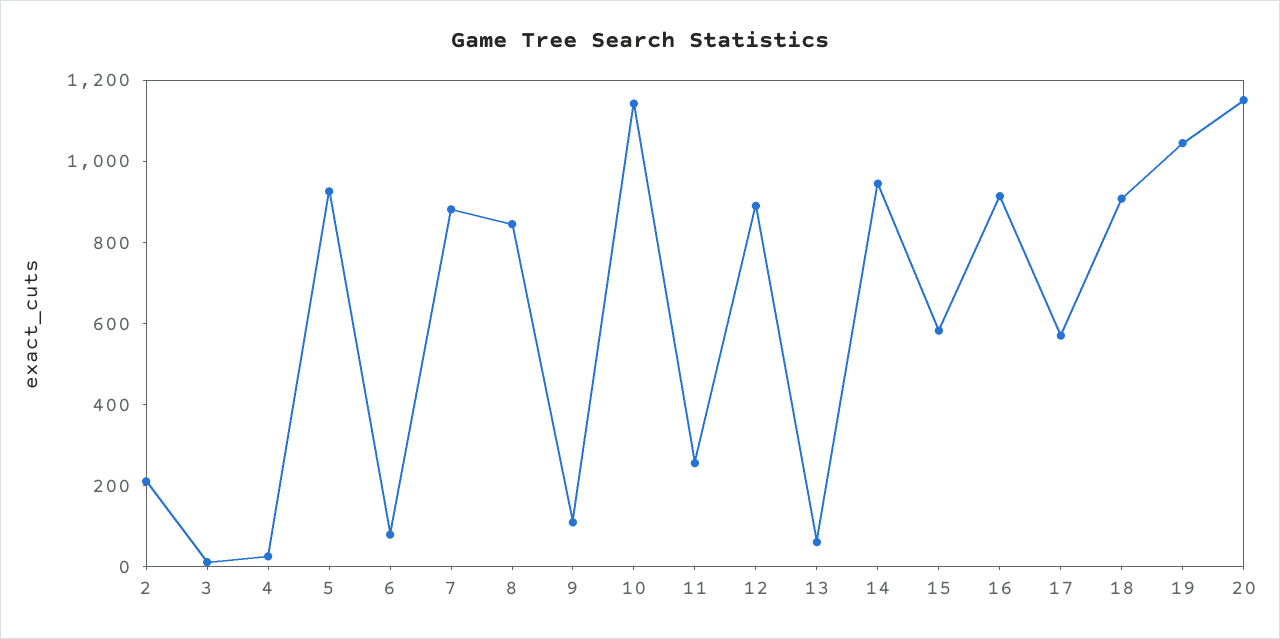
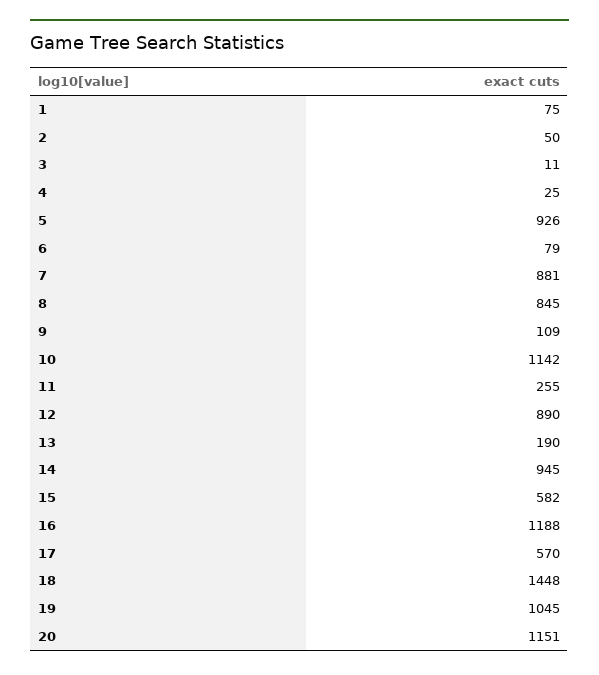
  {
-   "2": 200,
+   "2": 50,
    "3": 11,
    "4": 25,
    "5": 926,
    "6": 79,
    "7": 881,
    "8": 845,
    "9": 109,
    "10": 1142,
    "11": 255,
    "12": 890,
-   "13": 50,
+   "13": 190,
    "14": 945,
    "15": 582,
-   "16": 900,
+   "16": 1188,
    "17": 570,
-   "18": 900,
+   "18": 1448,
    "19": 1045,
-   "20": 1151
+   "20": 1151,
+   "1": 75
  }

